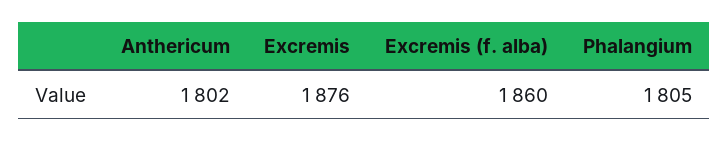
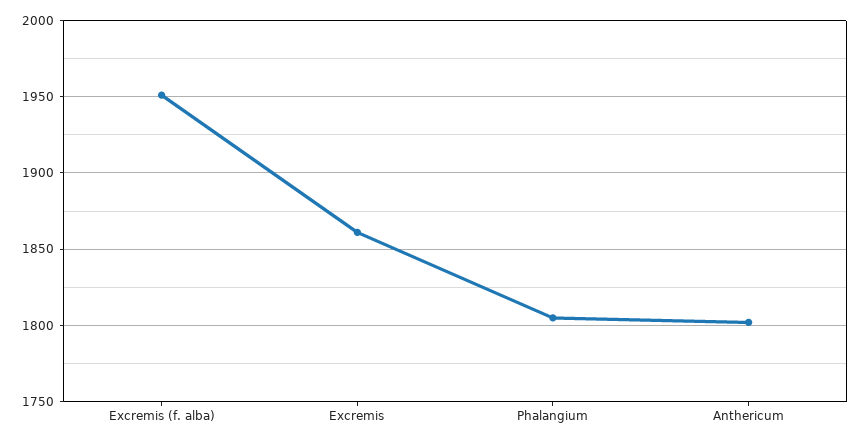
  {
    "Anthericum": 1802,
-   "Excremis": 1876,
+   "Excremis": 1860,
-   "Excremis (f. alba)": 1860,
+   "Excremis (f. alba)": 1950,
    "Phalangium": 1805
  }

